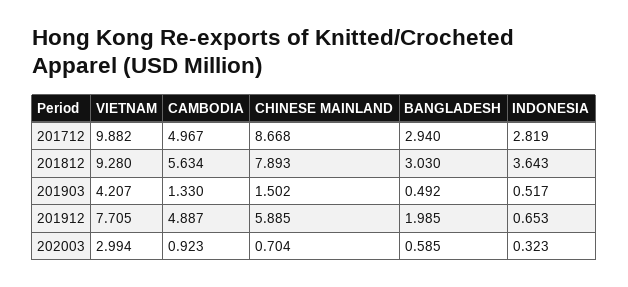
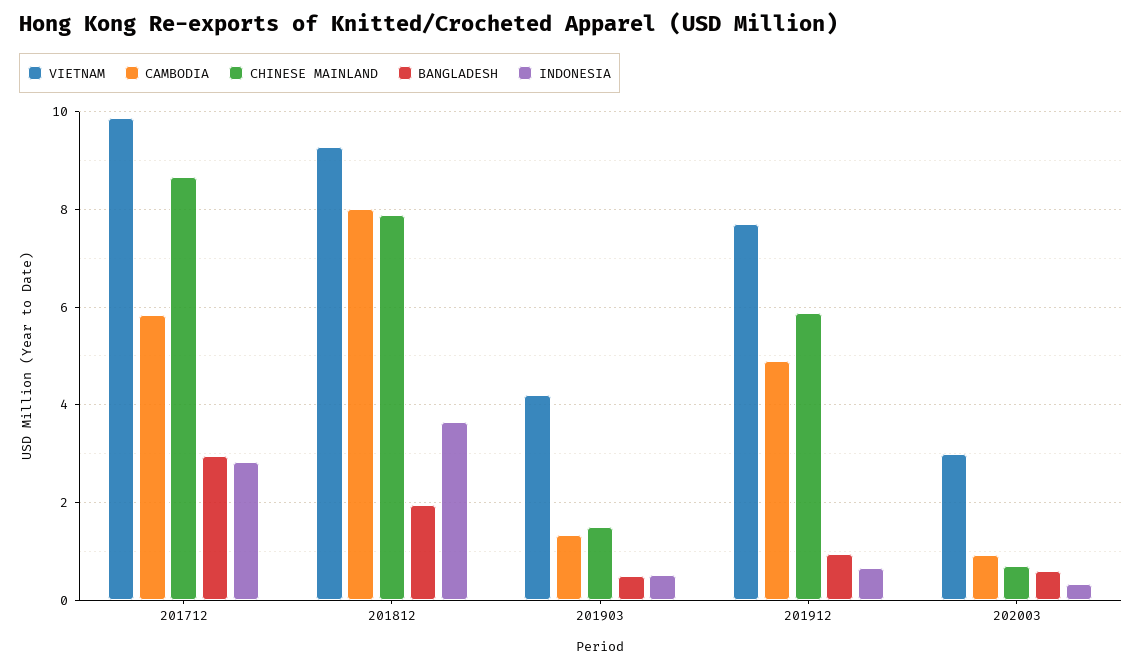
  {
    "VIETNAM": {
      "201712": 9.882,
      "201812": 9.28,
      "201903": 4.207,
      "201912": 7.705,
      "202003": 2.994
    },
    "CAMBODIA": {
-     "201712": 4.967,
+     "201712": 5.8,
-     "201812": 5.634,
+     "201812": 8,
      "201903": 1.33,
      "201912": 4.887,
      "202003": 0.923
    },
    "CHINESE MAINLAND": {
      "201712": 8.668,
      "201812": 7.893,
      "201903": 1.502,
      "201912": 5.885,
      "202003": 0.704
    },
    "BANGLADESH": {
      "201712": 2.94,
-     "201812": 3.03,
+     "201812": 2,
      "201903": 0.492,
-     "201912": 1.985,
+     "201912": 1,
      "202003": 0.585
    },
    "INDONESIA": {
      "201712": 2.819,
      "201812": 3.643,
      "201903": 0.517,
      "201912": 0.653,
      "202003": 0.323
    }
  }

